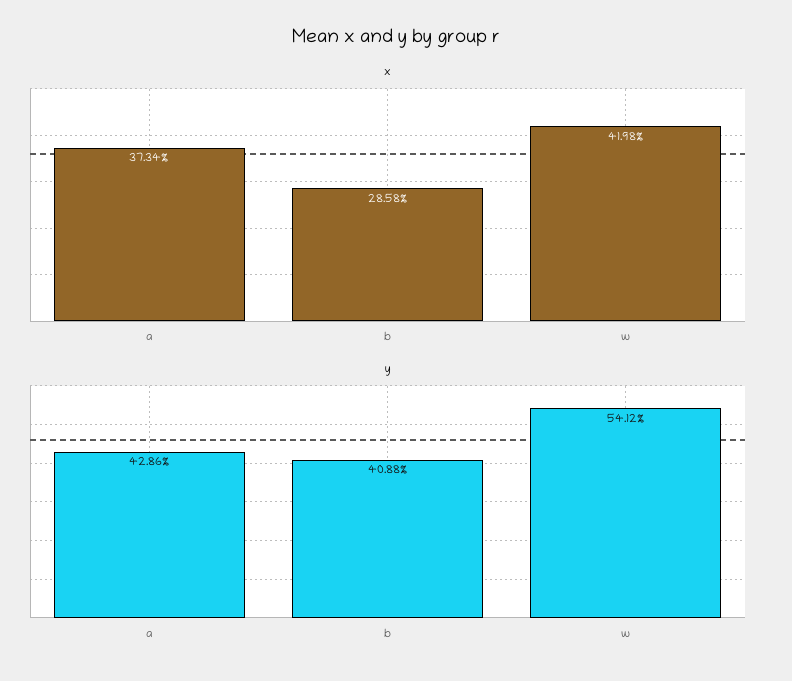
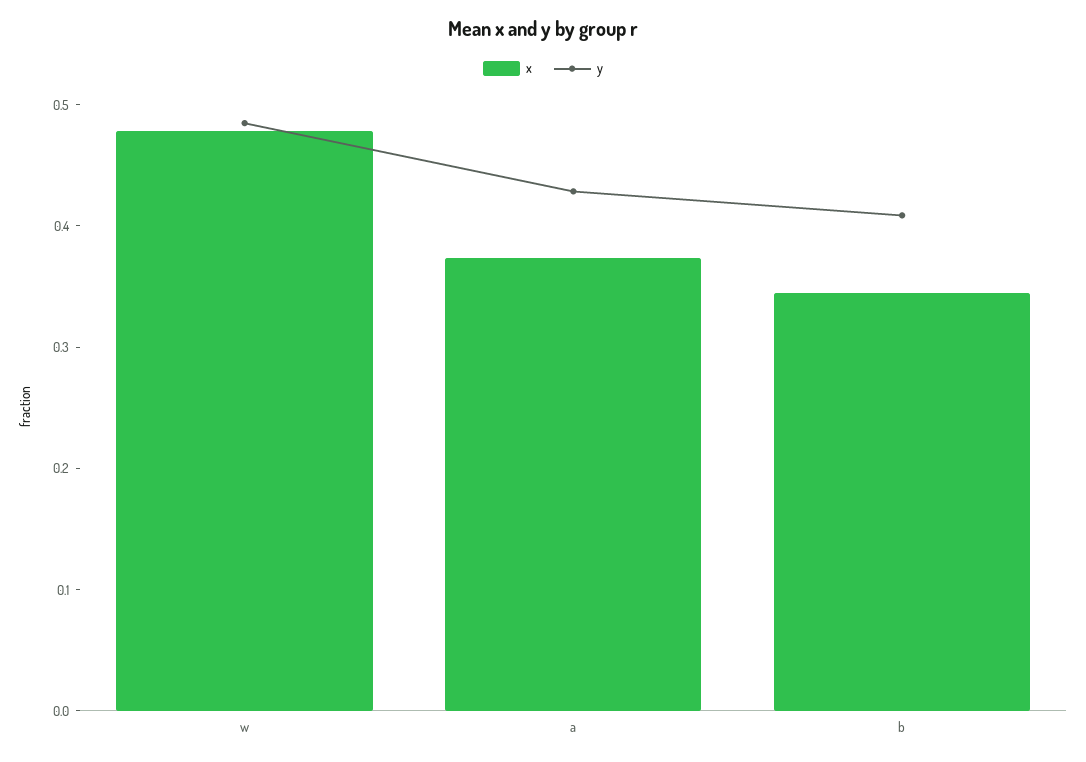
  {
    "x": {
      "a": 0.3734,
-     "b": 0.2858,
+     "b": 0.34,
-     "w": 0.4198
+     "w": 0.48
    },
    "y": {
      "a": 0.4286,
      "b": 0.4088,
-     "w": 0.5412
+     "w": 0.48
    }
  }

